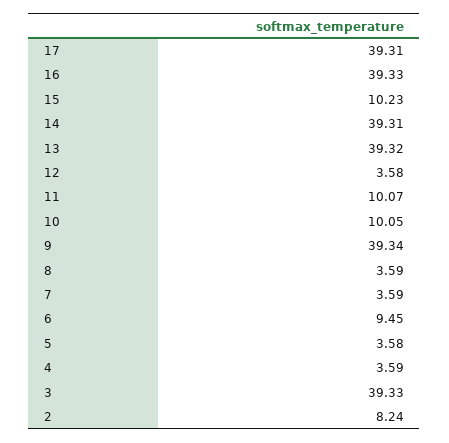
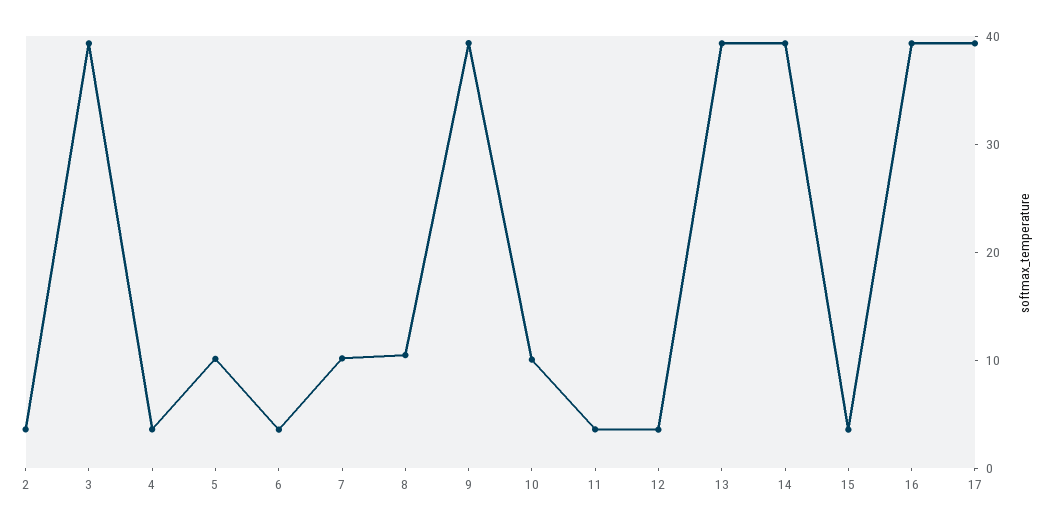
  {
    "17": 39.31,
    "16": 39.33,
-   "15": 10.23,
+   "15": 4,
    "14": 39.31,
    "13": 39.32,
    "12": 3.58,
-   "11": 10.07,
+   "11": 4,
    "10": 10.05,
    "9": 39.34,
-   "8": 3.59,
+   "8": 10,
-   "7": 3.59,
+   "7": 10,
-   "6": 9.45,
+   "6": 4,
-   "5": 3.58,
+   "5": 10,
    "4": 3.59,
    "3": 39.33,
-   "2": 8.24
+   "2": 4
  }

